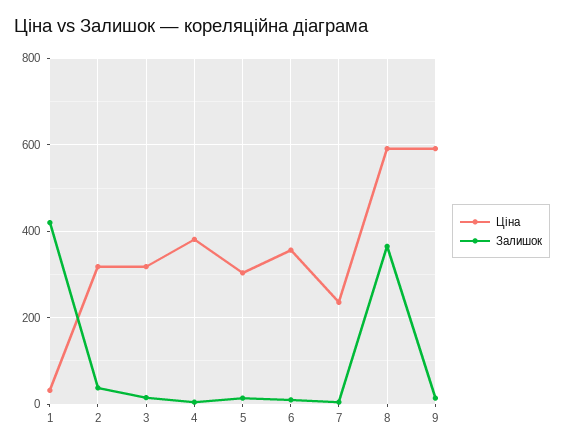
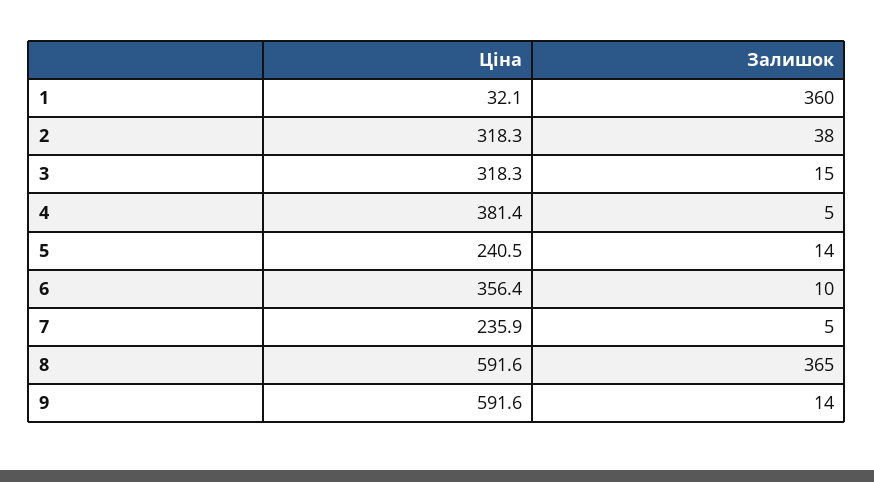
  {
    "Ціна": {
      "1": 32.1,
      "2": 318.3,
      "3": 318.3,
      "4": 381.4,
-     "5": 300,
+     "5": 240.5,
      "6": 356.4,
      "7": 235.9,
      "8": 591.6,
      "9": 591.6
    },
    "Залишок": {
-     "1": 420,
+     "1": 360,
      "2": 38,
      "3": 15,
      "4": 5,
      "5": 14,
      "6": 10,
      "7": 5,
      "8": 365,
      "9": 14
    }
  }

